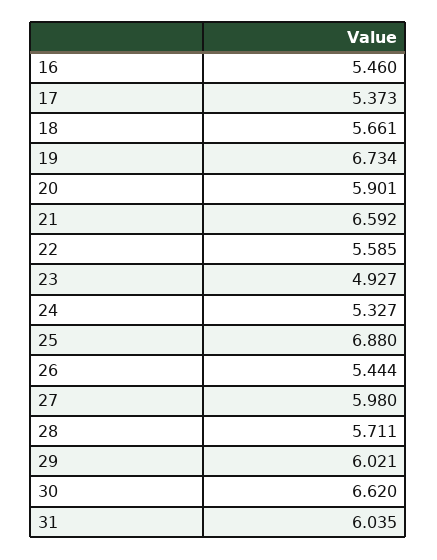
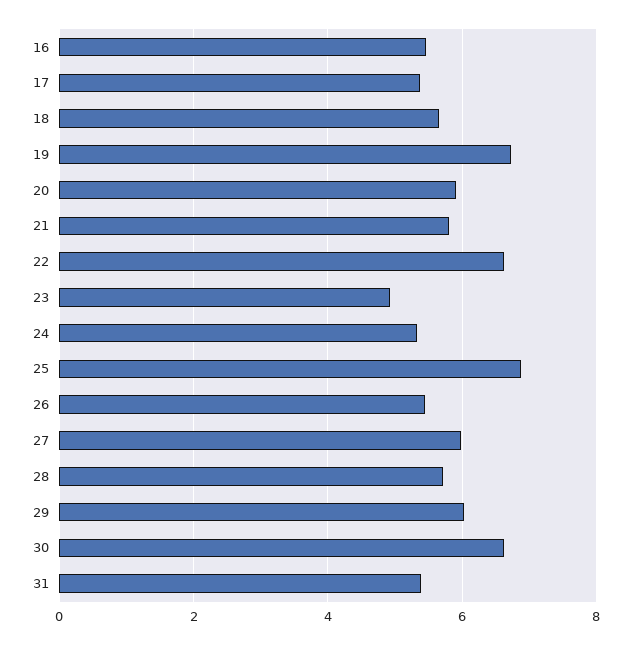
  {
    "16": 5.46,
    "17": 5.373,
    "18": 5.661,
    "19": 6.734,
    "20": 5.901,
-   "21": 6.592,
+   "21": 5.8,
-   "22": 5.585,
+   "22": 6.6,
    "23": 4.927,
    "24": 5.327,
    "25": 6.88,
    "26": 5.444,
    "27": 5.98,
    "28": 5.711,
    "29": 6.021,
    "30": 6.62,
-   "31": 6.035
+   "31": 5.4
  }

